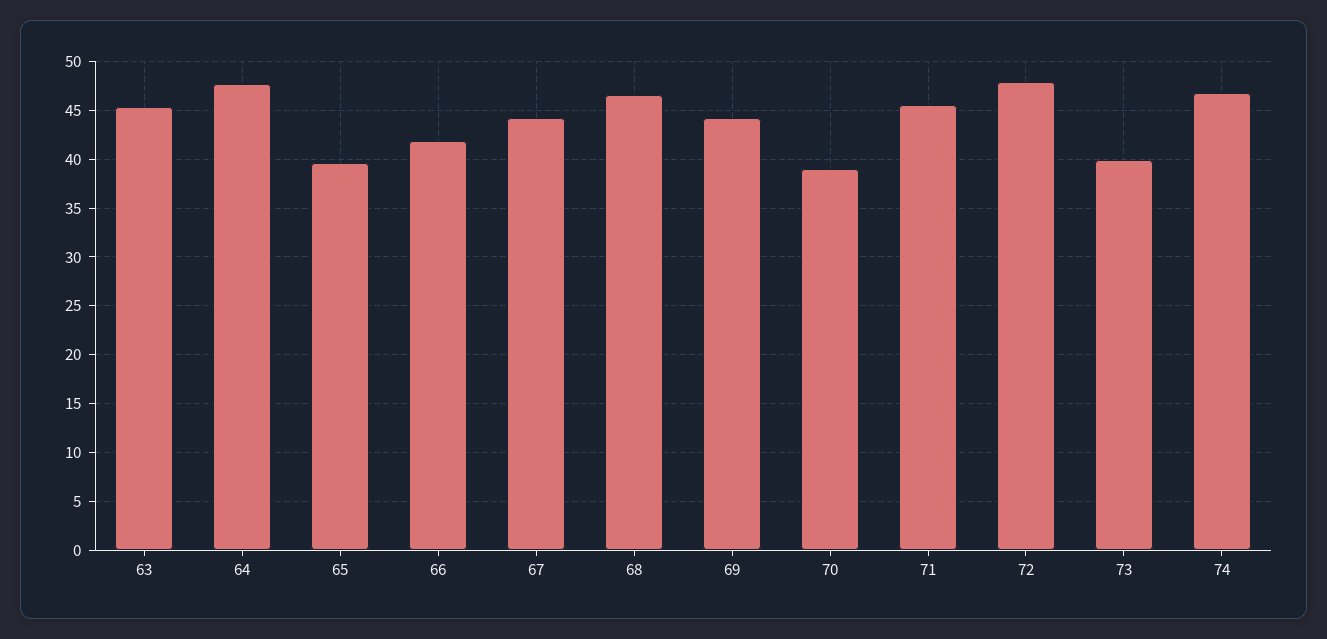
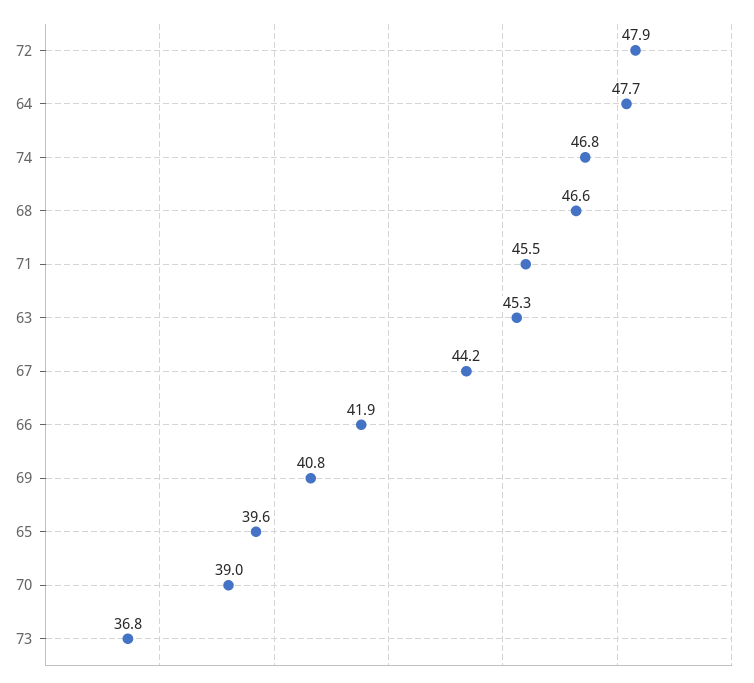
  {
    "63": 45.3,
    "64": 47.7,
    "65": 39.6,
    "66": 41.9,
    "67": 44.2,
    "68": 46.6,
-   "69": 44,
+   "69": 40.8,
    "70": 39,
    "71": 45.5,
    "72": 47.9,
-   "73": 40,
+   "73": 36.8,
    "74": 46.8
  }

